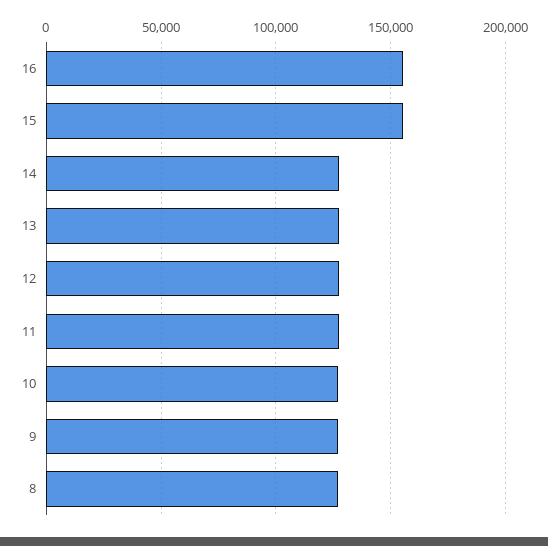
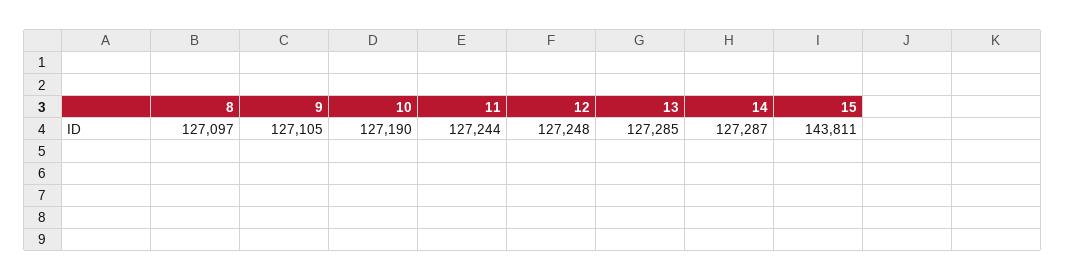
  {
-   "16": 155000,
-   "15": 155000,
+   "15": 143811,
    "14": 127287,
    "13": 127285,
    "12": 127248,
    "11": 127244,
    "10": 127190,
    "9": 127105,
    "8": 127097
  }

